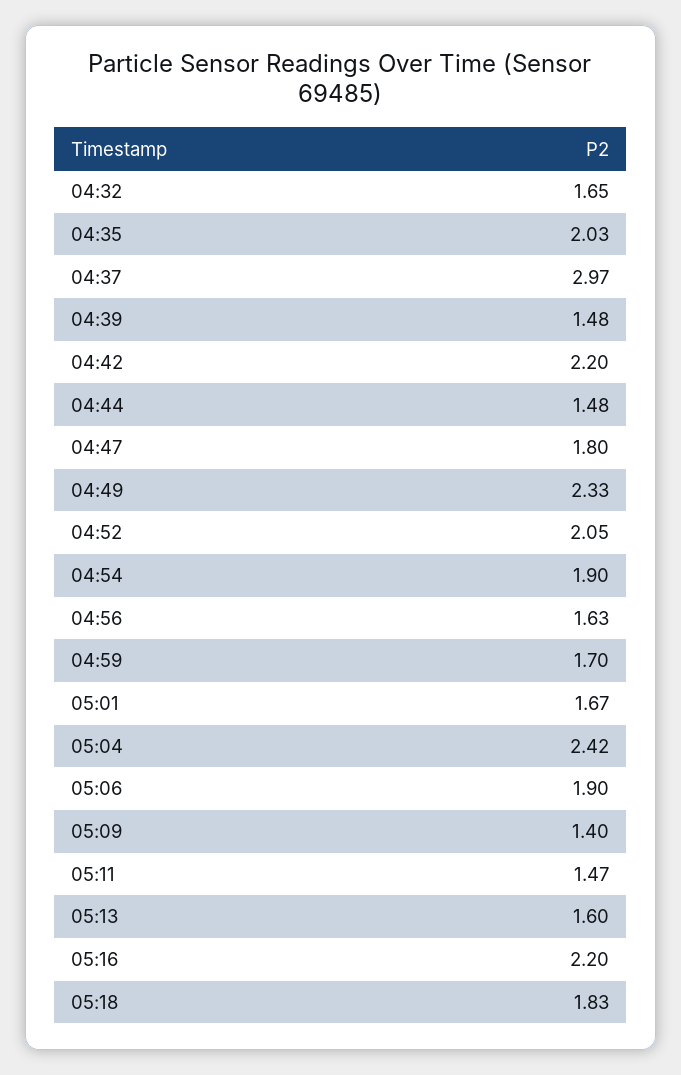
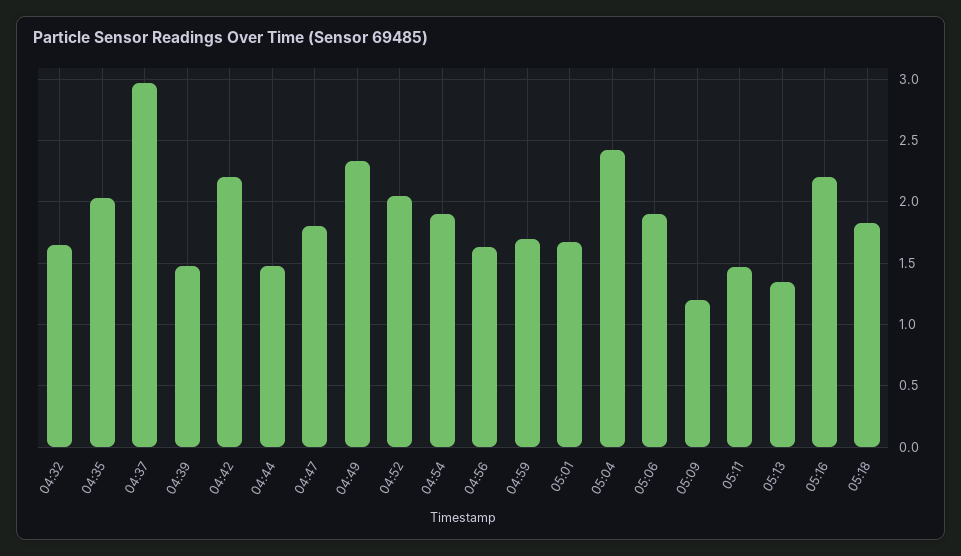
  {
    "04:32": 1.65,
    "04:35": 2.03,
    "04:37": 2.97,
    "04:39": 1.48,
    "04:42": 2.2,
    "04:44": 1.48,
    "04:47": 1.8,
    "04:49": 2.33,
    "04:52": 2.05,
    "04:54": 1.9,
    "04:56": 1.63,
    "04:59": 1.7,
    "05:01": 1.67,
    "05:04": 2.42,
    "05:06": 1.9,
-   "05:09": 1.4,
+   "05:09": 1.2,
    "05:11": 1.47,
-   "05:13": 1.6,
+   "05:13": 1.35,
    "05:16": 2.2,
    "05:18": 1.83
  }

